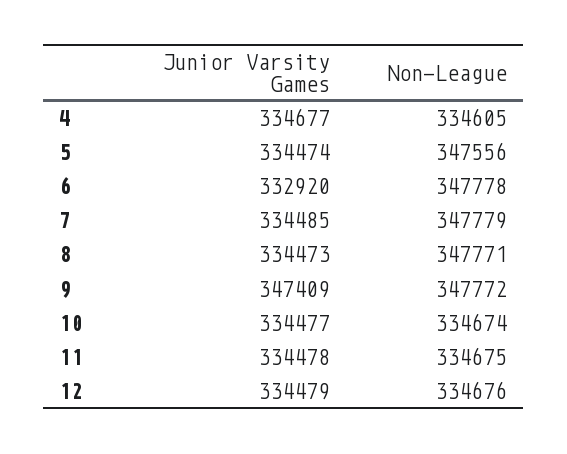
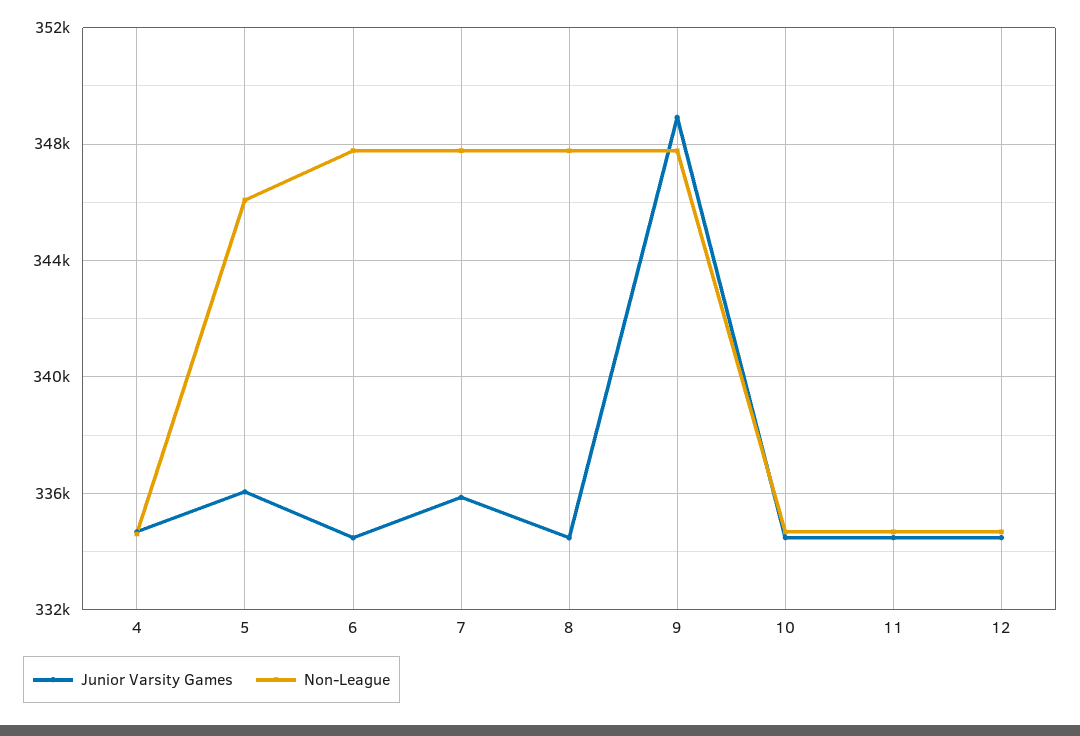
  {
    "Junior Varsity Games": {
      "4": 334677,
-     "5": 334474,
+     "5": 336000,
-     "6": 332920,
+     "6": 334500,
-     "7": 334485,
+     "7": 336000,
      "8": 334473,
-     "9": 347409,
+     "9": 349000,
      "10": 334477,
      "11": 334478,
      "12": 334479
    },
    "Non-League": {
      "4": 334605,
-     "5": 347556,
+     "5": 346000,
      "6": 347778,
      "7": 347779,
      "8": 347771,
      "9": 347772,
      "10": 334674,
      "11": 334675,
      "12": 334676
    }
  }

